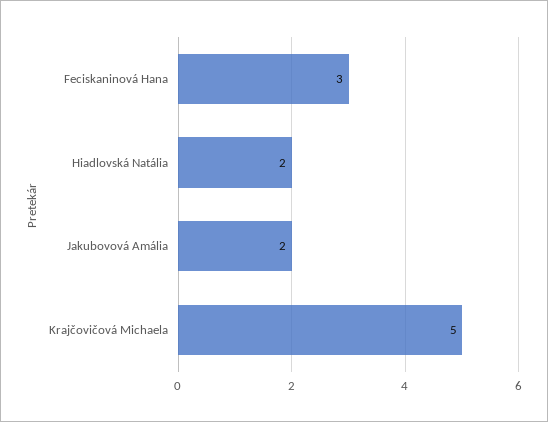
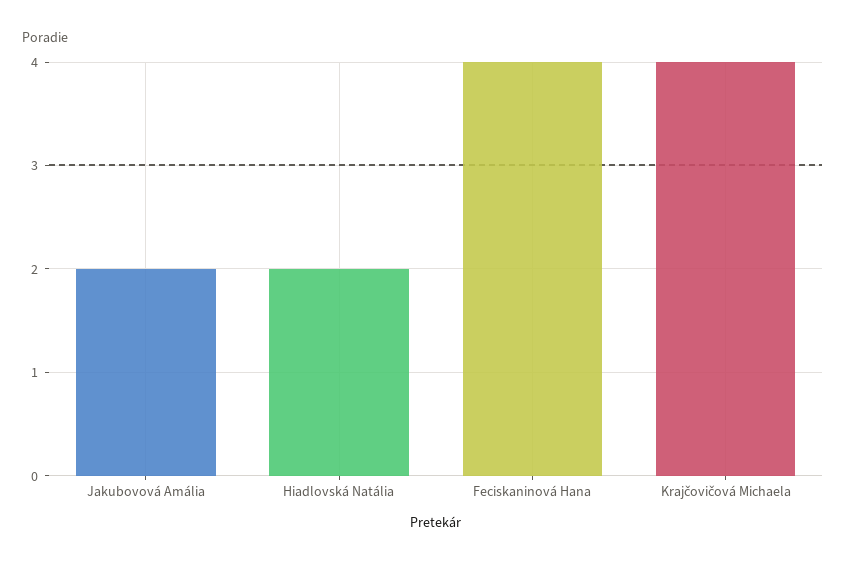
  {
-   "Feciskaninová Hana": 3,
+   "Feciskaninová Hana": 4,
    "Hiadlovská Natália": 2,
    "Jakubovová Amália": 2,
-   "Krajčovičová Michaela": 5
+   "Krajčovičová Michaela": 4
  }

